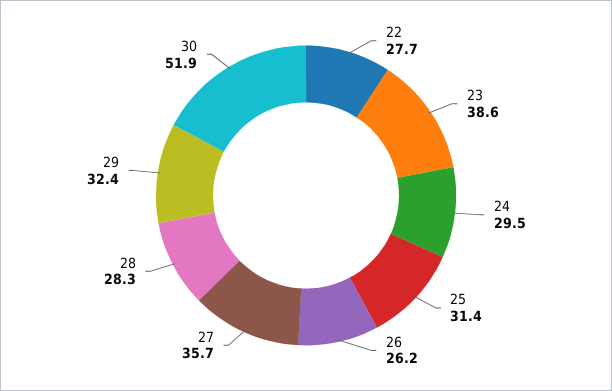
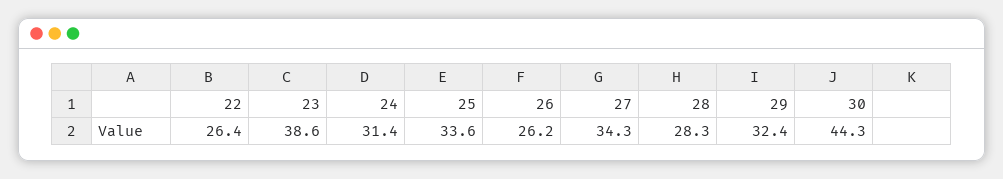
  {
-   "22": 27.7,
+   "22": 26.4,
    "23": 38.6,
-   "24": 29.5,
+   "24": 31.4,
-   "25": 31.4,
+   "25": 33.6,
    "26": 26.2,
-   "27": 35.7,
+   "27": 34.3,
    "28": 28.3,
    "29": 32.4,
-   "30": 51.9
+   "30": 44.3
  }

